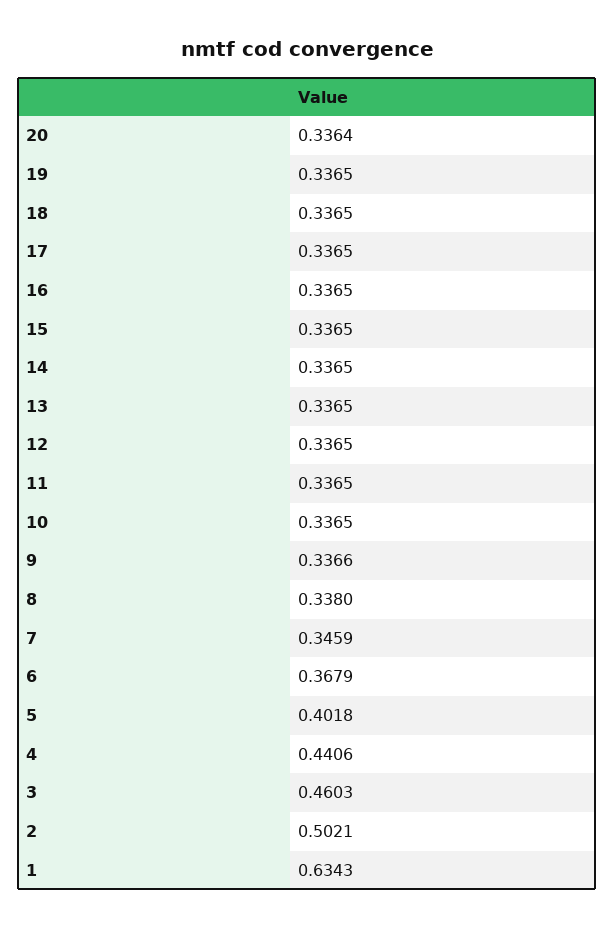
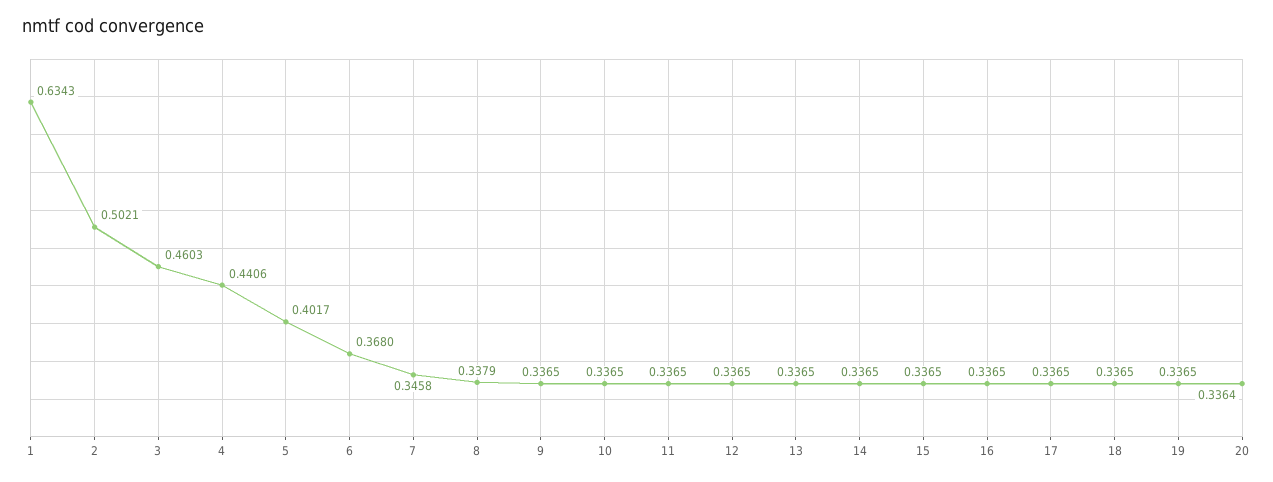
  {
    "20": 0.3364,
    "19": 0.3365,
    "18": 0.3365,
    "17": 0.3365,
    "16": 0.3365,
    "15": 0.3365,
    "14": 0.3365,
    "13": 0.3365,
    "12": 0.3365,
    "11": 0.3365,
    "10": 0.3365,
-   "9": 0.3366,
+   "9": 0.3365,
-   "8": 0.338,
+   "8": 0.3379,
-   "7": 0.3459,
+   "7": 0.3458,
-   "6": 0.3679,
+   "6": 0.368,
-   "5": 0.4018,
+   "5": 0.4017,
    "4": 0.4406,
    "3": 0.4603,
    "2": 0.5021,
    "1": 0.6343
  }

